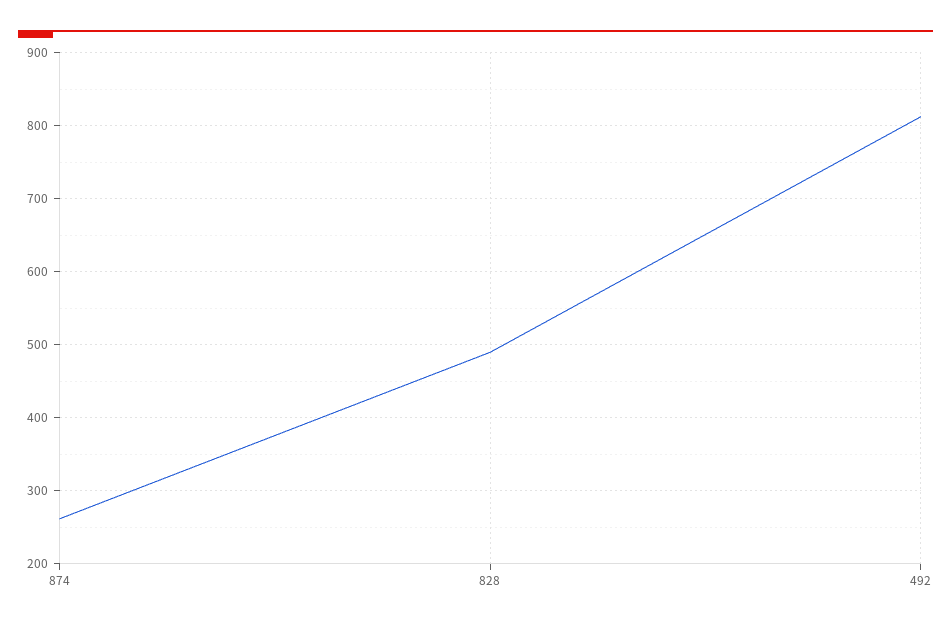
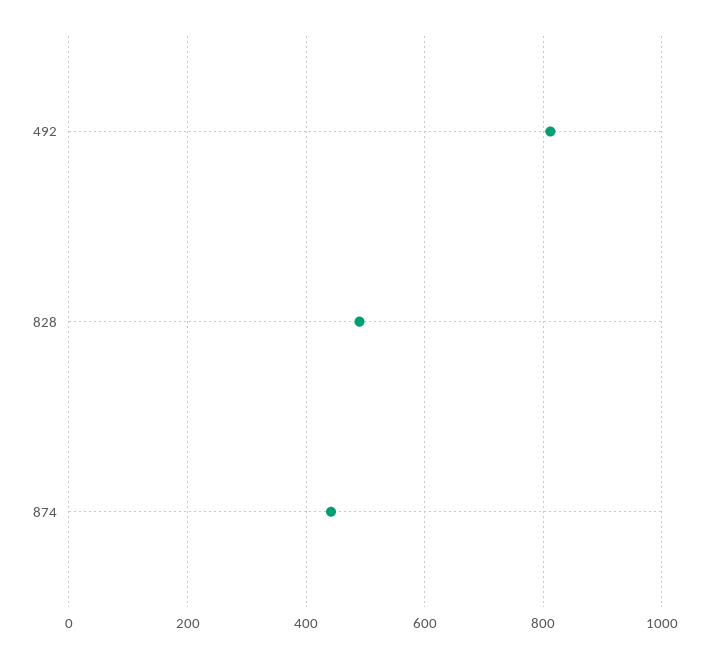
  {
-   "874": 260,
+   "874": 440,
    "828": 490,
    "492": 810
  }

